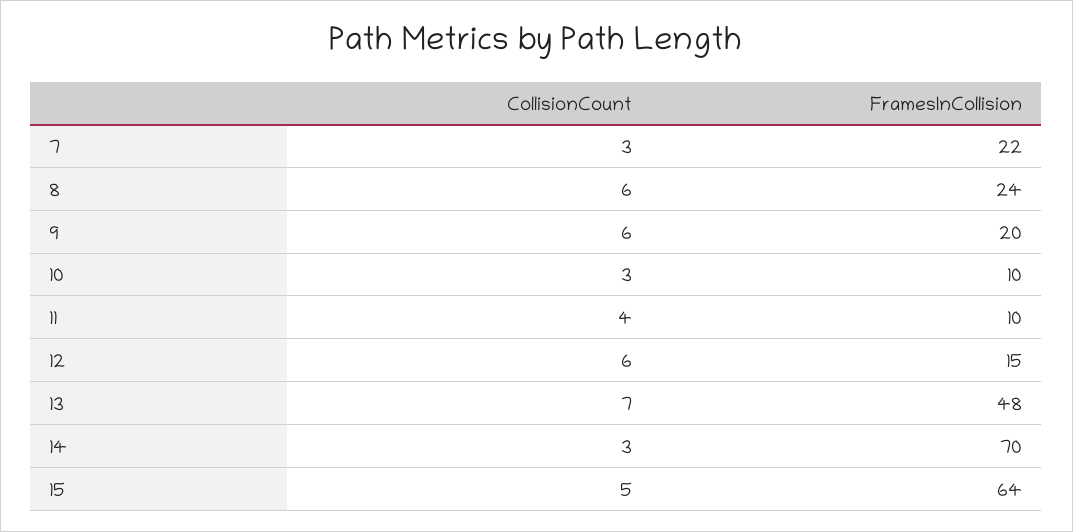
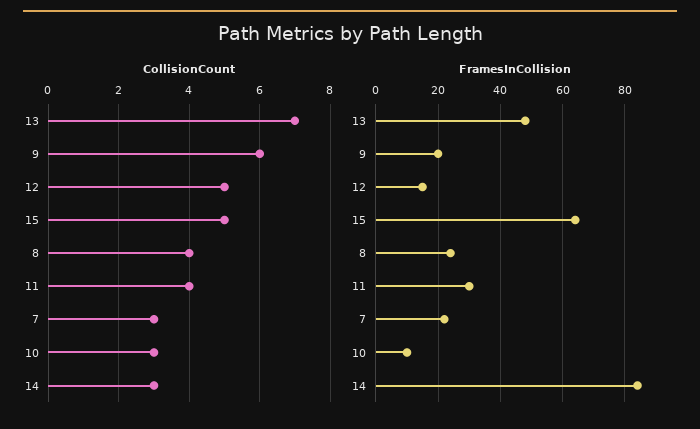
  {
    "CollisionCount": {
      "7": 3,
-     "8": 6,
+     "8": 4,
      "9": 6,
      "10": 3,
      "11": 4,
-     "12": 6,
+     "12": 5,
      "13": 7,
      "14": 3,
      "15": 5
    },
    "FramesInCollision": {
      "7": 22,
      "8": 24,
      "9": 20,
      "10": 10,
-     "11": 10,
+     "11": 30,
      "12": 15,
      "13": 48,
-     "14": 70,
+     "14": 85,
      "15": 64
    }
  }

